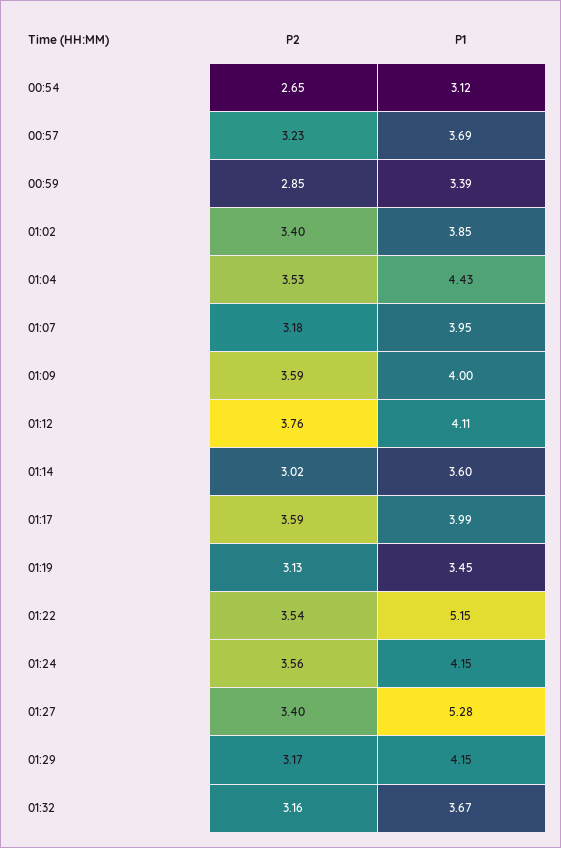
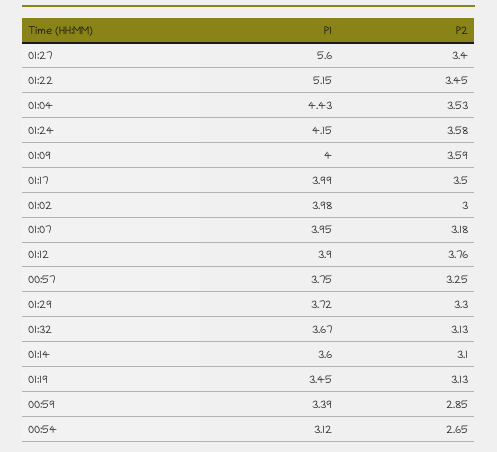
  {
    "P2": {
      "00:54": 2.65,
-     "00:57": 3.23,
+     "00:57": 3.25,
      "00:59": 2.85,
-     "01:02": 3.4,
+     "01:02": 3,
      "01:04": 3.53,
      "01:07": 3.18,
      "01:09": 3.59,
      "01:12": 3.76,
-     "01:14": 3.02,
+     "01:14": 3.1,
-     "01:17": 3.59,
+     "01:17": 3.5,
      "01:19": 3.13,
-     "01:22": 3.54,
+     "01:22": 3.45,
-     "01:24": 3.56,
+     "01:24": 3.58,
      "01:27": 3.4,
-     "01:29": 3.17,
+     "01:29": 3.3,
-     "01:32": 3.16
+     "01:32": 3.13
    },
    "P1": {
      "00:54": 3.12,
-     "00:57": 3.69,
+     "00:57": 3.75,
      "00:59": 3.39,
-     "01:02": 3.85,
+     "01:02": 3.98,
      "01:04": 4.43,
      "01:07": 3.95,
      "01:09": 4,
-     "01:12": 4.11,
+     "01:12": 3.9,
      "01:14": 3.6,
      "01:17": 3.99,
      "01:19": 3.45,
      "01:22": 5.15,
      "01:24": 4.15,
-     "01:27": 5.28,
+     "01:27": 5.6,
-     "01:29": 4.15,
+     "01:29": 3.72,
      "01:32": 3.67
    }
  }

